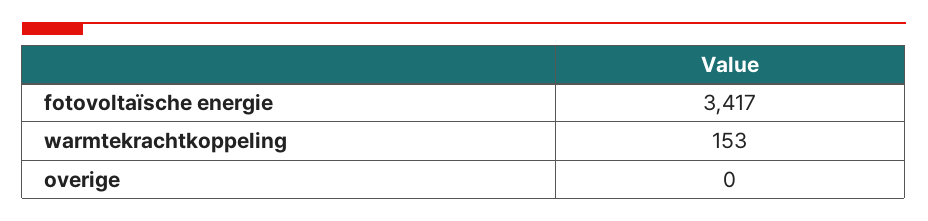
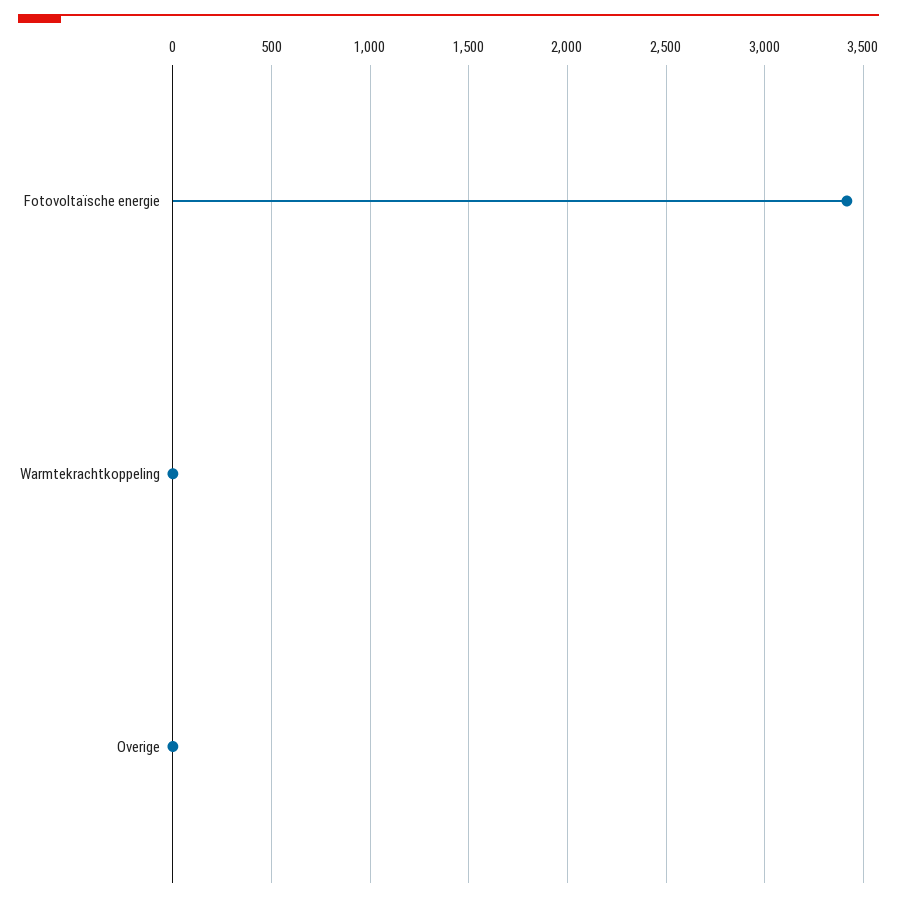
  {
    "fotovoltaïsche energie": 3417,
-   "warmtekrachtkoppeling": 153,
+   "warmtekrachtkoppeling": 0,
    "overige": 0
  }

